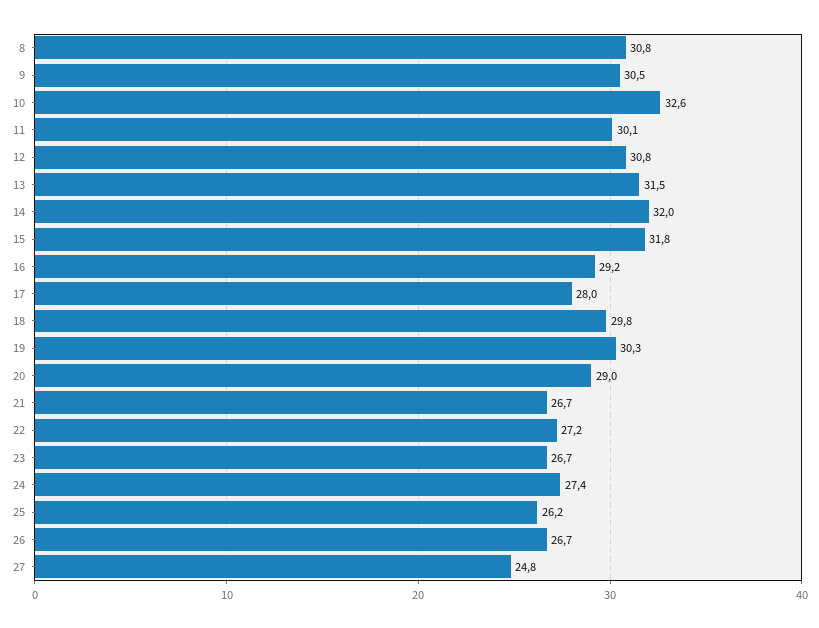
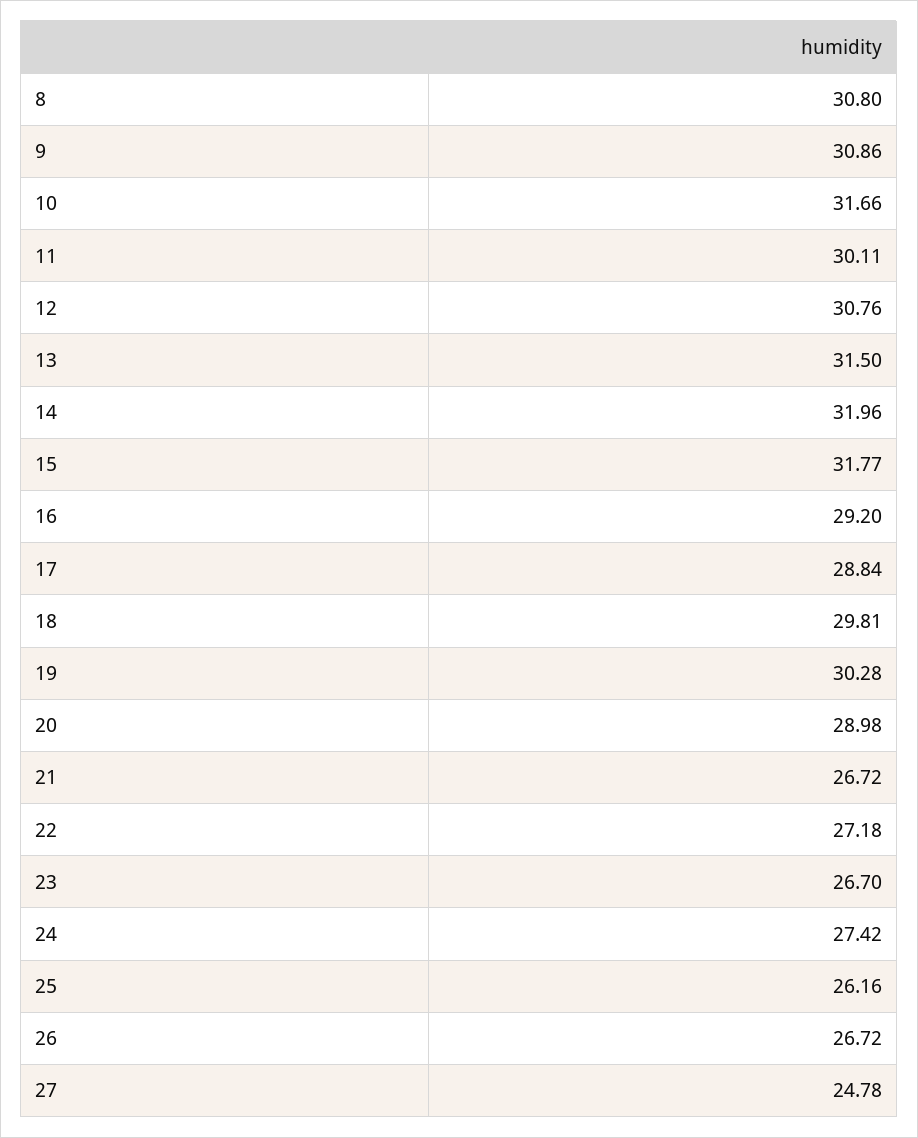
  {
    "8": 30.8,
-   "9": 30.5,
+   "9": 30.86,
-   "10": 32.6,
+   "10": 31.66,
    "11": 30.11,
    "12": 30.76,
    "13": 31.5,
    "14": 31.96,
    "15": 31.77,
    "16": 29.2,
-   "17": 28,
+   "17": 28.84,
    "18": 29.81,
    "19": 30.28,
    "20": 28.98,
    "21": 26.72,
    "22": 27.18,
    "23": 26.7,
    "24": 27.42,
    "25": 26.16,
    "26": 26.72,
    "27": 24.78
  }

